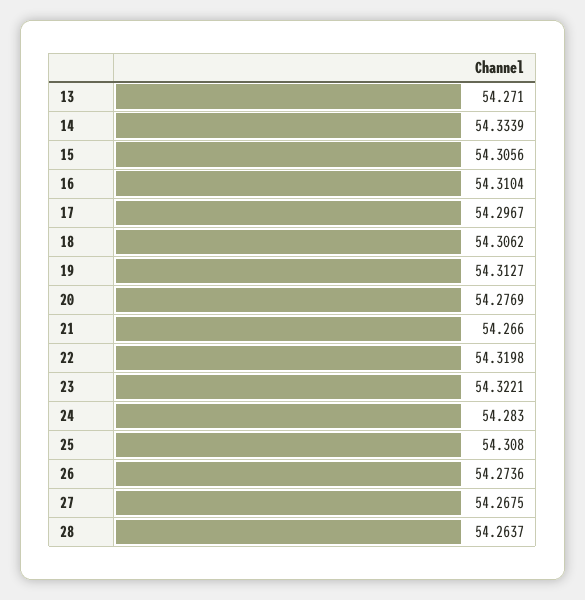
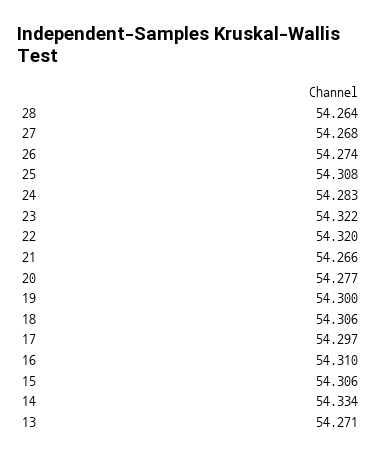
  {
    "13": 54.271,
    "14": 54.3339,
    "15": 54.3056,
    "16": 54.3104,
    "17": 54.2967,
    "18": 54.3062,
-   "19": 54.3127,
+   "19": 54.3,
    "20": 54.2769,
    "21": 54.266,
    "22": 54.3198,
    "23": 54.3221,
    "24": 54.283,
    "25": 54.308,
    "26": 54.2736,
    "27": 54.2675,
    "28": 54.2637
  }

